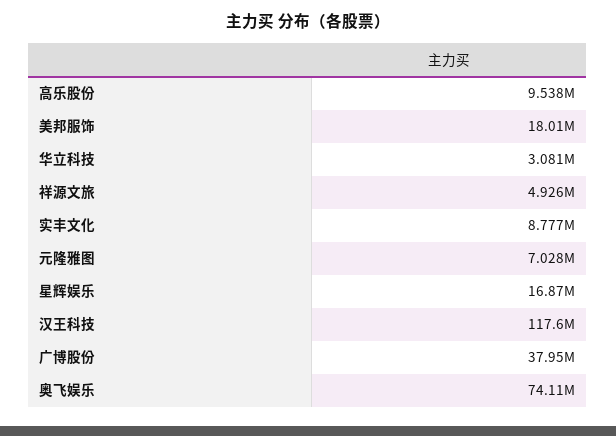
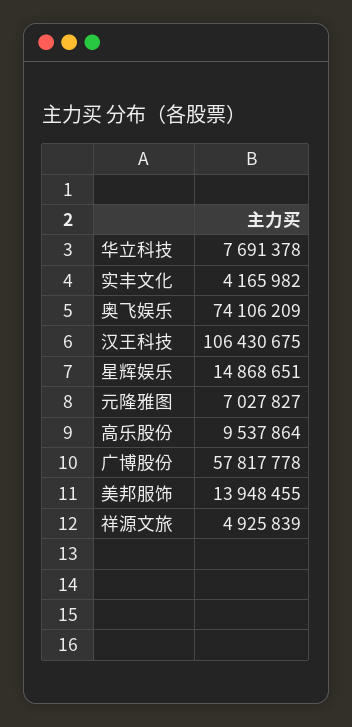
  {
    "高乐股份": 9537864,
-   "美邦服饰": 18010000,
+   "美邦服饰": 13948455,
-   "华立科技": 3081000,
+   "华立科技": 7691378,
    "祥源文旅": 4925839,
-   "实丰文化": 8777000,
+   "实丰文化": 4165982,
    "元隆雅图": 7027827,
-   "星辉娱乐": 16870000,
+   "星辉娱乐": 14868651,
-   "汉王科技": 117600000,
+   "汉王科技": 106430675,
-   "广博股份": 37950000,
+   "广博股份": 57817778,
    "奥飞娱乐": 74106209
  }

